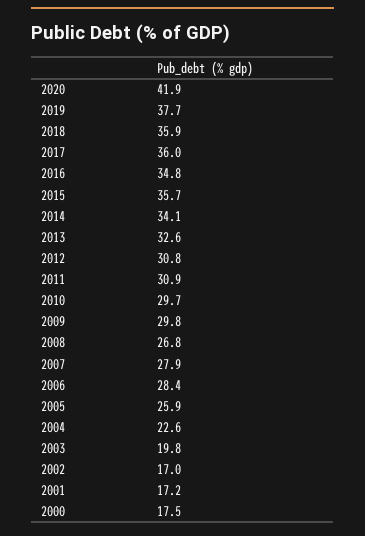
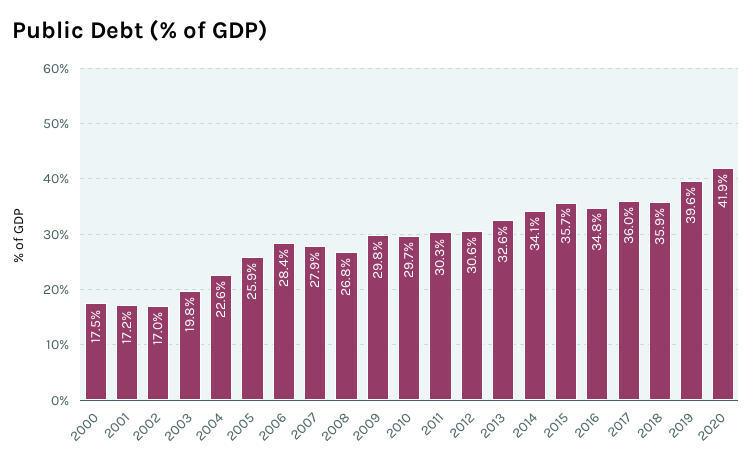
  {
    "2020": 41.9,
-   "2019": 37.7,
+   "2019": 39.6,
    "2018": 35.9,
    "2017": 36,
    "2016": 34.8,
    "2015": 35.7,
    "2014": 34.1,
    "2013": 32.6,
-   "2012": 30.8,
+   "2012": 30.6,
-   "2011": 30.9,
+   "2011": 30.3,
    "2010": 29.7,
    "2009": 29.8,
    "2008": 26.8,
    "2007": 27.9,
    "2006": 28.4,
    "2005": 25.9,
    "2004": 22.6,
    "2003": 19.8,
    "2002": 17,
    "2001": 17.2,
    "2000": 17.5
  }

